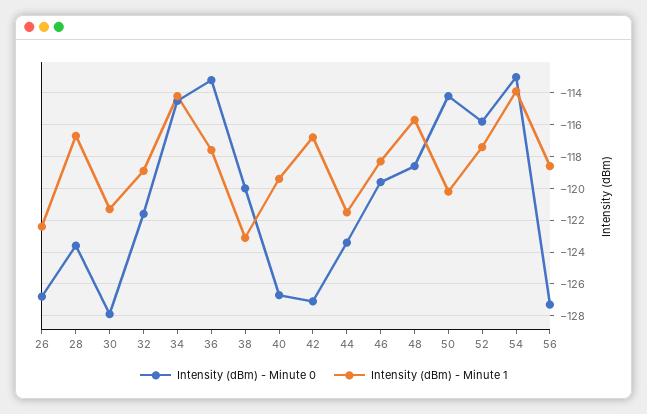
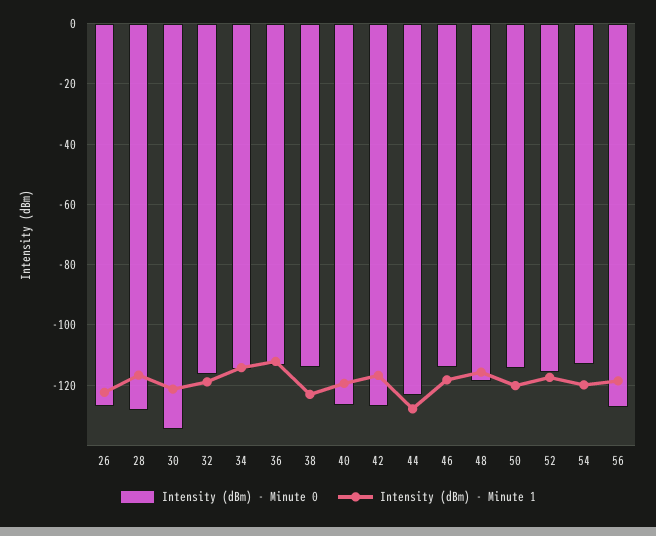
  {
    "Intensity (dBm) - Minute 0": {
      "26": -127,
-     "28": -123.5,
+     "28": -128,
-     "30": -128,
+     "30": -134,
-     "32": -121.5,
+     "32": -116,
      "34": -114.5,
      "36": -113,
-     "38": -120,
+     "38": -114,
      "40": -126.5,
      "42": -127,
      "44": -123.5,
-     "46": -119.5,
+     "46": -114,
      "48": -118.5,
      "50": -114,
      "52": -116,
      "54": -113,
      "56": -127.5
    },
    "Intensity (dBm) - Minute 1": {
      "26": -122.5,
      "28": -116.5,
      "30": -121.5,
      "32": -119,
      "34": -114,
-     "36": -117.5,
+     "36": -112,
      "38": -123,
      "40": -119.5,
      "42": -117,
-     "44": -121.5,
+     "44": -128,
      "46": -118.5,
      "48": -115.5,
      "50": -120,
      "52": -117.5,
-     "54": -114,
+     "54": -120,
      "56": -118.5
    }
  }

